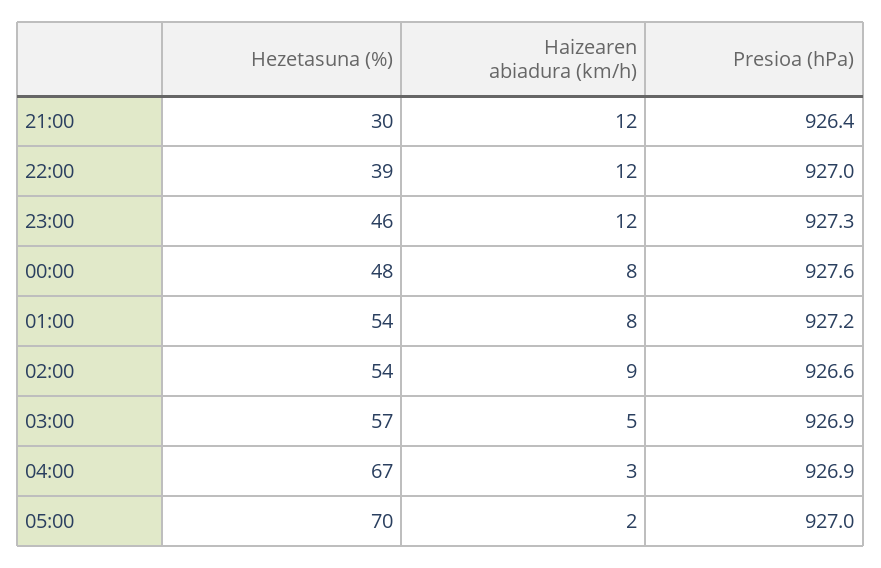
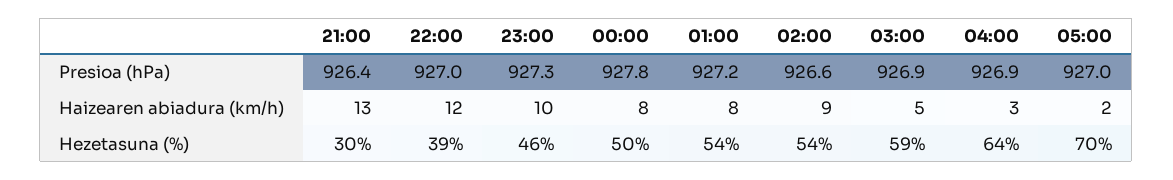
  {
    "Hezetasuna (%)": {
      "21:00": 30,
      "22:00": 39,
      "23:00": 46,
-     "00:00": 48,
+     "00:00": 50,
      "01:00": 54,
      "02:00": 54,
-     "03:00": 57,
+     "03:00": 59,
-     "04:00": 67,
+     "04:00": 64,
      "05:00": 70
    },
    "Haizearen abiadura (km/h)": {
-     "21:00": 12,
+     "21:00": 13,
      "22:00": 12,
-     "23:00": 12,
+     "23:00": 10,
      "00:00": 8,
      "01:00": 8,
      "02:00": 9,
      "03:00": 5,
      "04:00": 3,
      "05:00": 2
    },
    "Presioa (hPa)": {
      "21:00": 926.4,
      "22:00": 927,
      "23:00": 927.3,
-     "00:00": 927.6,
+     "00:00": 927.8,
      "01:00": 927.2,
      "02:00": 926.6,
      "03:00": 926.9,
      "04:00": 926.9,
      "05:00": 927
    }
  }

